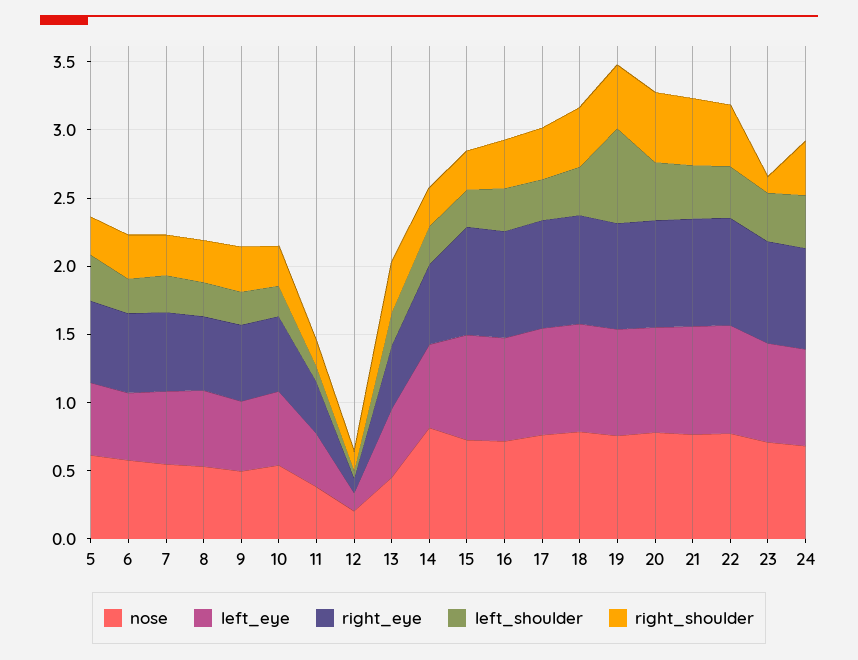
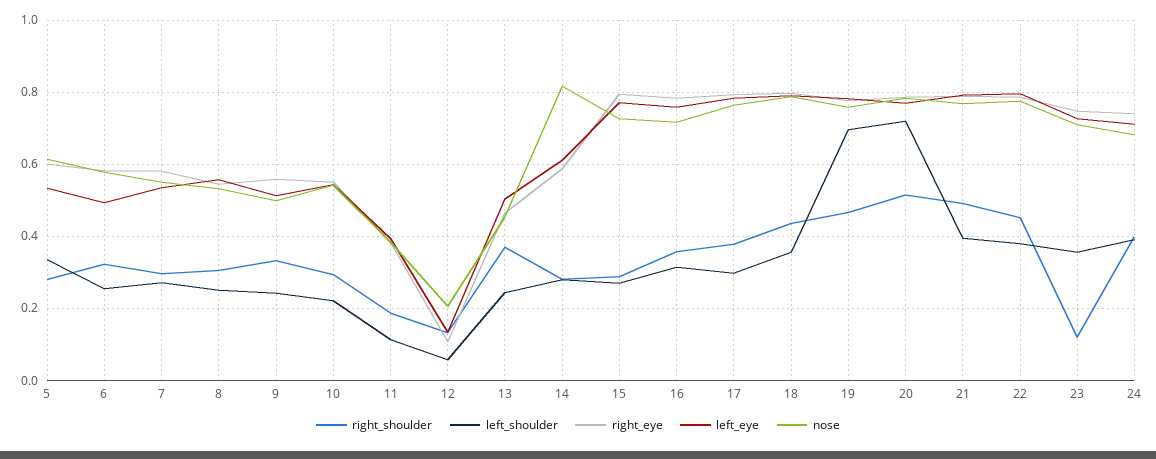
  {
    "nose": {
      "5": 0.62,
      "6": 0.58,
      "7": 0.54,
      "8": 0.54,
      "9": 0.5,
      "10": 0.54,
      "11": 0.38,
      "12": 0.2,
      "13": 0.46,
      "14": 0.82,
      "15": 0.72,
      "16": 0.72,
      "17": 0.76,
      "18": 0.78,
      "19": 0.76,
      "20": 0.78,
      "21": 0.76,
      "22": 0.78,
      "23": 0.7,
      "24": 0.68
    },
    "left_eye": {
      "5": 0.54,
      "6": 0.5,
      "7": 0.54,
      "8": 0.56,
      "9": 0.52,
      "10": 0.54,
      "11": 0.4,
      "12": 0.14,
      "13": 0.5,
      "14": 0.62,
      "15": 0.76,
      "16": 0.76,
      "17": 0.78,
      "18": 0.8,
      "19": 0.78,
      "20": 0.76,
      "21": 0.8,
      "22": 0.8,
      "23": 0.72,
      "24": 0.72
    },
    "right_eye": {
      "5": 0.6,
      "6": 0.58,
      "7": 0.58,
      "8": 0.54,
      "9": 0.56,
      "10": 0.54,
      "11": 0.38,
      "12": 0.1,
      "13": 0.46,
      "14": 0.58,
      "15": 0.8,
      "16": 0.78,
      "17": 0.8,
      "18": 0.8,
      "19": 0.78,
      "20": 0.78,
      "21": 0.78,
      "22": 0.78,
      "23": 0.74,
      "24": 0.74
    },
    "left_shoulder": {
      "5": 0.34,
      "6": 0.26,
      "7": 0.28,
      "8": 0.26,
      "9": 0.24,
      "10": 0.22,
      "11": 0.12,
      "12": 0.06,
      "13": 0.24,
      "14": 0.28,
      "15": 0.26,
      "16": 0.32,
      "17": 0.3,
      "18": 0.36,
      "19": 0.7,
-     "20": 0.4,
+     "20": 0.72,
      "21": 0.4,
      "22": 0.38,
      "23": 0.36,
      "24": 0.4
    },
    "right_shoulder": {
      "5": 0.28,
      "6": 0.32,
      "7": 0.3,
      "8": 0.3,
      "9": 0.34,
      "10": 0.3,
      "11": 0.18,
      "12": 0.14,
      "13": 0.38,
      "14": 0.28,
      "15": 0.28,
      "16": 0.36,
      "17": 0.38,
      "18": 0.44,
      "19": 0.46,
      "20": 0.52,
      "21": 0.5,
      "22": 0.46,
      "23": 0.12,
      "24": 0.4
    }
  }

